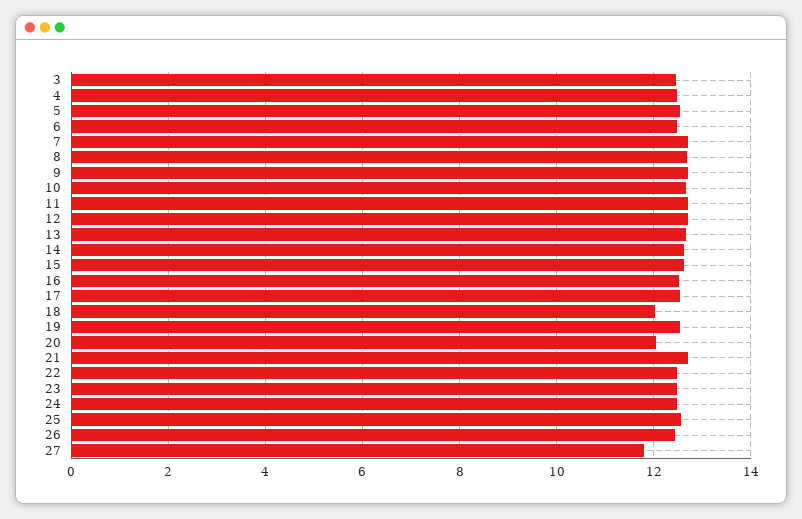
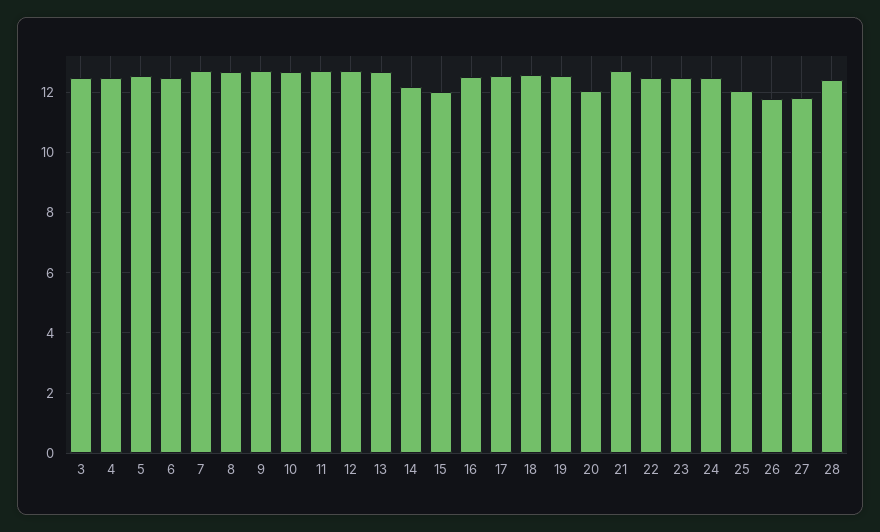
  {
    "3": 12.4,
    "4": 12.4,
    "5": 12.6,
    "6": 12.4,
    "7": 12.8,
    "8": 12.6,
    "9": 12.8,
    "10": 12.6,
    "11": 12.8,
    "12": 12.8,
    "13": 12.6,
-   "14": 12.6,
+   "14": 12.2,
-   "15": 12.6,
+   "15": 12,
    "16": 12.6,
    "17": 12.6,
-   "18": 12,
+   "18": 12.6,
    "19": 12.6,
    "20": 12,
    "21": 12.8,
    "22": 12.4,
    "23": 12.4,
    "24": 12.4,
-   "25": 12.6,
+   "25": 12,
-   "26": 12.4,
+   "26": 11.8,
-   "27": 11.8
+   "27": 11.8,
+   "28": 12.4
  }

